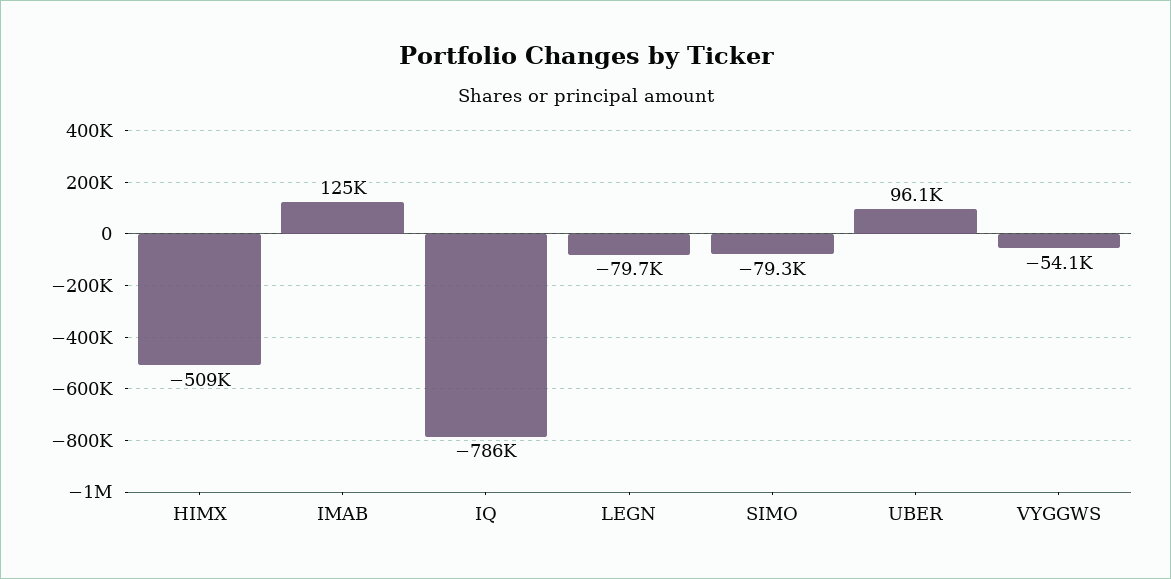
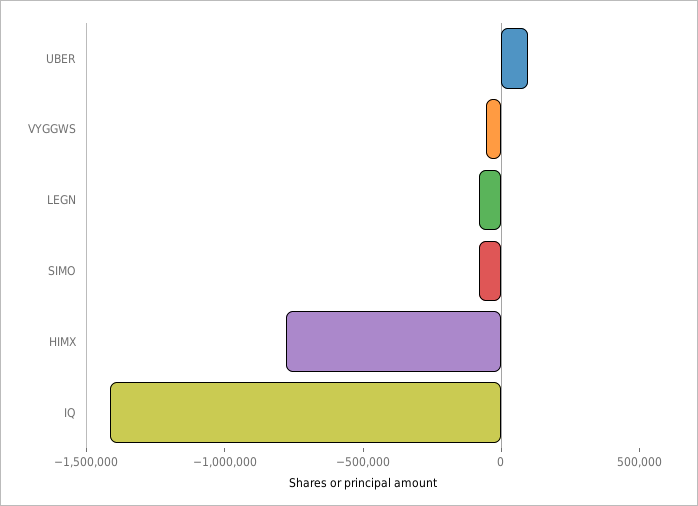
  {
-   "HIMX": -509000,
+   "HIMX": -800000,
-   "IMAB": 125000,
-   "IQ": -786000,
+   "IQ": -1400000,
    "LEGN": -79700,
    "SIMO": -79300,
    "UBER": 96100,
    "VYGGWS": -54100
  }

